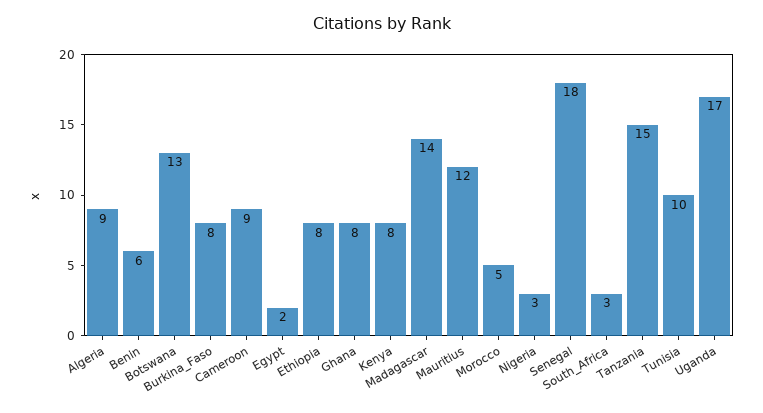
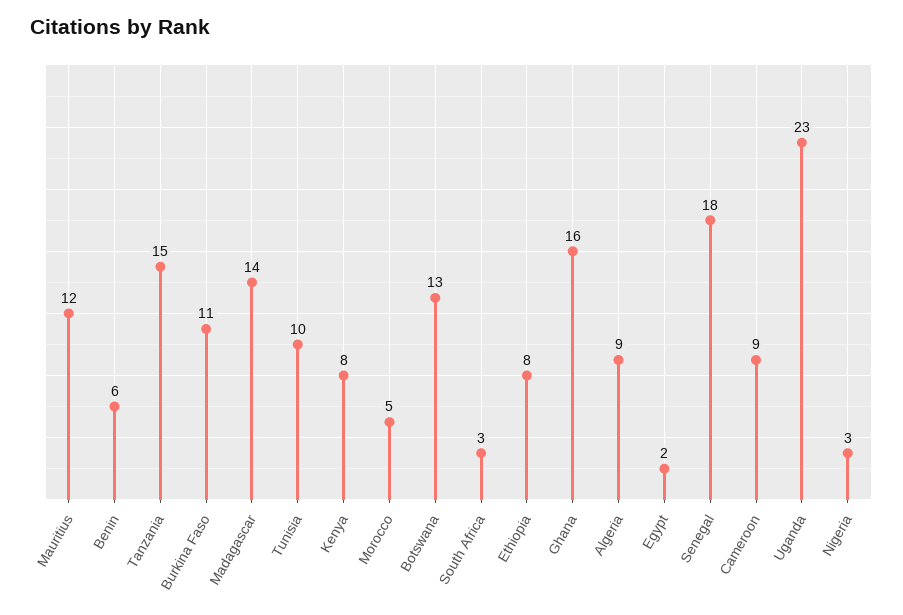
  {
    "Algeria": 9,
    "Benin": 6,
    "Botswana": 13,
-   "Burkina_Faso": 8,
+   "Burkina_Faso": 11,
    "Cameroon": 9,
    "Egypt": 2,
    "Ethiopia": 8,
-   "Ghana": 8,
+   "Ghana": 16,
    "Kenya": 8,
    "Madagascar": 14,
    "Mauritius": 12,
    "Morocco": 5,
    "Nigeria": 3,
    "Senegal": 18,
    "South_Africa": 3,
    "Tanzania": 15,
    "Tunisia": 10,
-   "Uganda": 17
+   "Uganda": 23
  }

